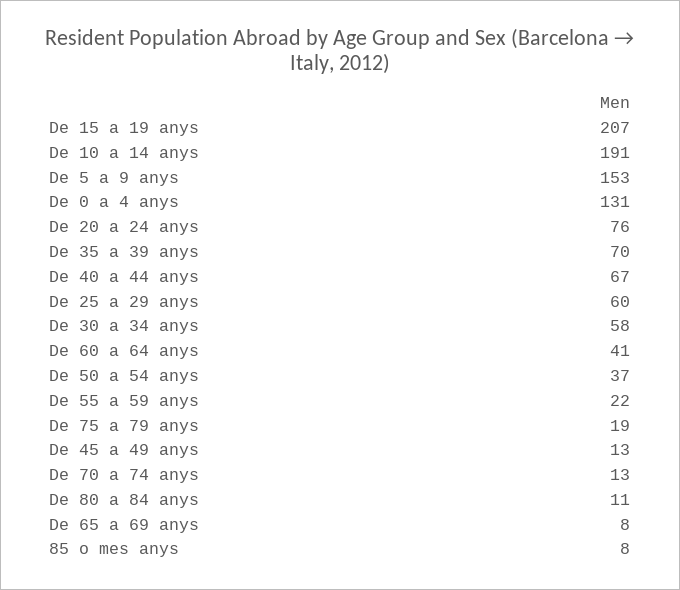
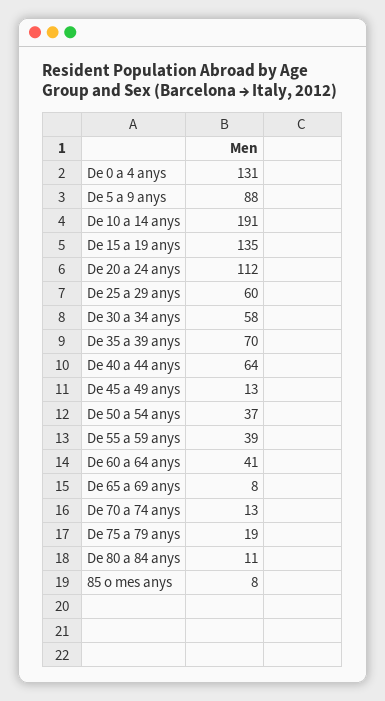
  {
-   "De 15 a 19 anys": 207,
+   "De 15 a 19 anys": 135,
    "De 10 a 14 anys": 191,
-   "De 5 a 9 anys": 153,
+   "De 5 a 9 anys": 88,
    "De 0 a 4 anys": 131,
-   "De 20 a 24 anys": 76,
+   "De 20 a 24 anys": 112,
    "De 35 a 39 anys": 70,
-   "De 40 a 44 anys": 67,
+   "De 40 a 44 anys": 64,
    "De 25 a 29 anys": 60,
    "De 30 a 34 anys": 58,
    "De 60 a 64 anys": 41,
    "De 50 a 54 anys": 37,
-   "De 55 a 59 anys": 22,
+   "De 55 a 59 anys": 39,
    "De 75 a 79 anys": 19,
    "De 45 a 49 anys": 13,
    "De 70 a 74 anys": 13,
    "De 80 a 84 anys": 11,
    "De 65 a 69 anys": 8,
    "85 o mes anys": 8
  }

